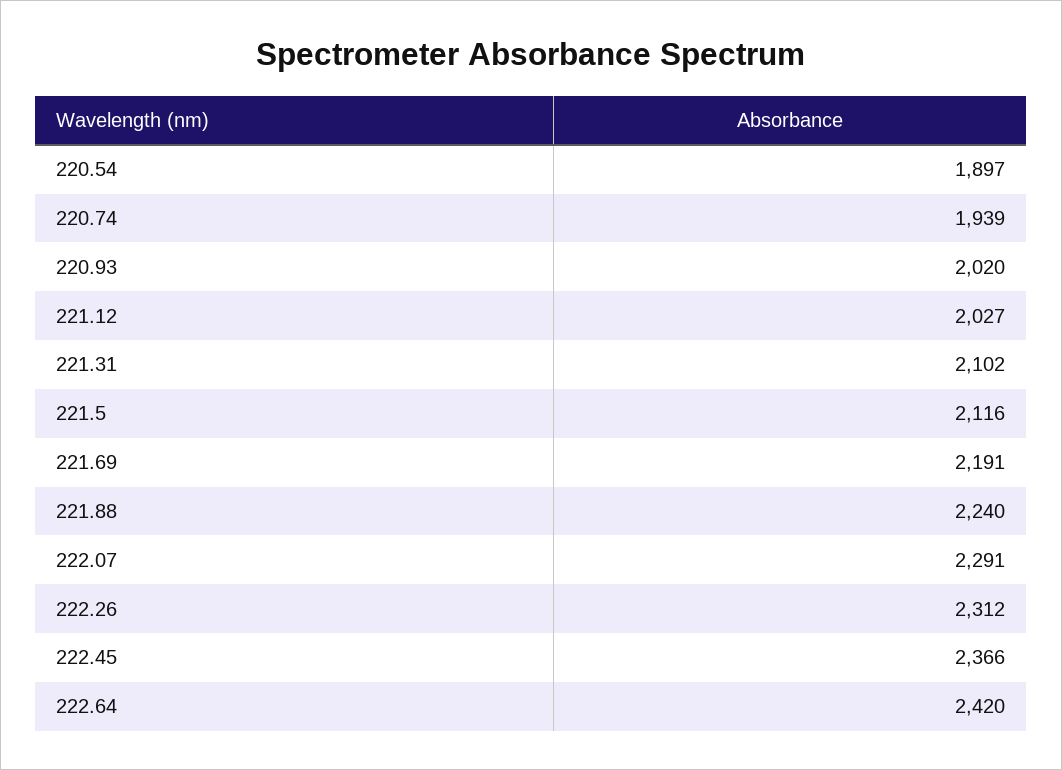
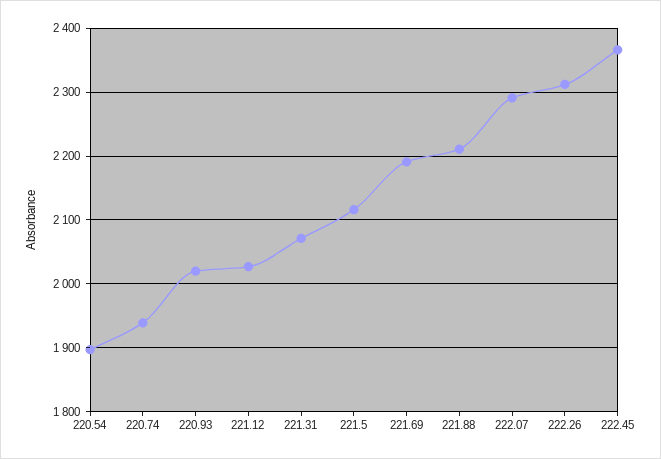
  {
    "220.54": 1897,
    "220.74": 1939,
    "220.93": 2020,
    "221.12": 2027,
-   "221.31": 2102,
+   "221.31": 2070,
    "221.5": 2116,
    "221.69": 2191,
-   "221.88": 2240,
+   "221.88": 2210,
    "222.07": 2291,
    "222.26": 2312,
-   "222.45": 2366,
+   "222.45": 2366
-   "222.64": 2420
  }

